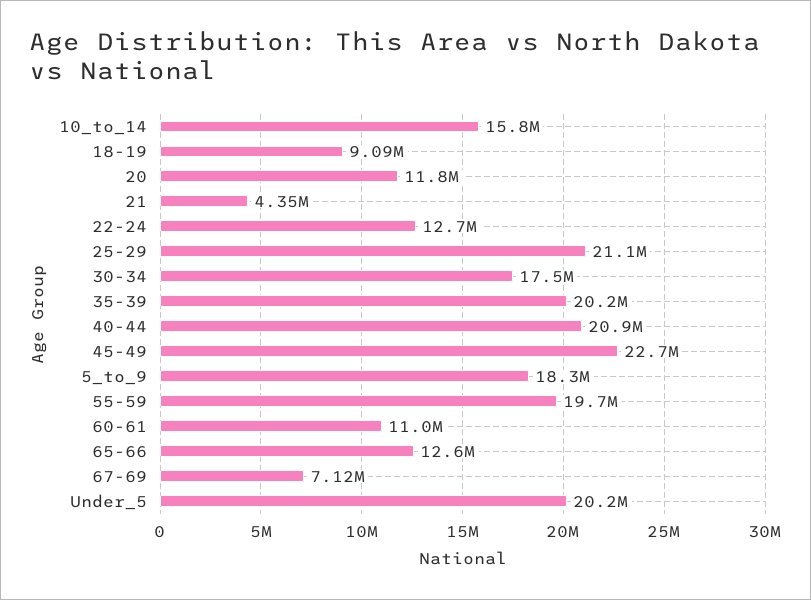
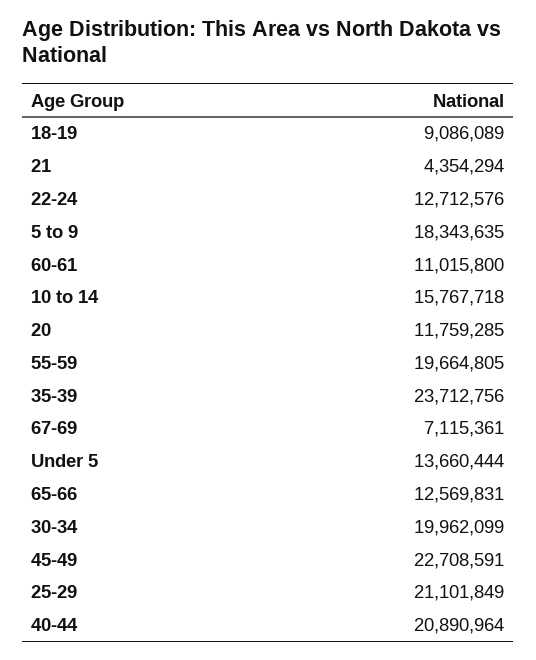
  {
    "10_to_14": 15767718,
    "18-19": 9086089,
    "20": 11759285,
    "21": 4354294,
    "22-24": 12712576,
    "25-29": 21101849,
-   "30-34": 17500000,
+   "30-34": 19962099,
-   "35-39": 20200000,
+   "35-39": 23712756,
    "40-44": 20890964,
    "45-49": 22708591,
    "5_to_9": 18343635,
    "55-59": 19664805,
    "60-61": 11015800,
    "65-66": 12569831,
    "67-69": 7115361,
-   "Under_5": 20200000
+   "Under_5": 13660444
  }

